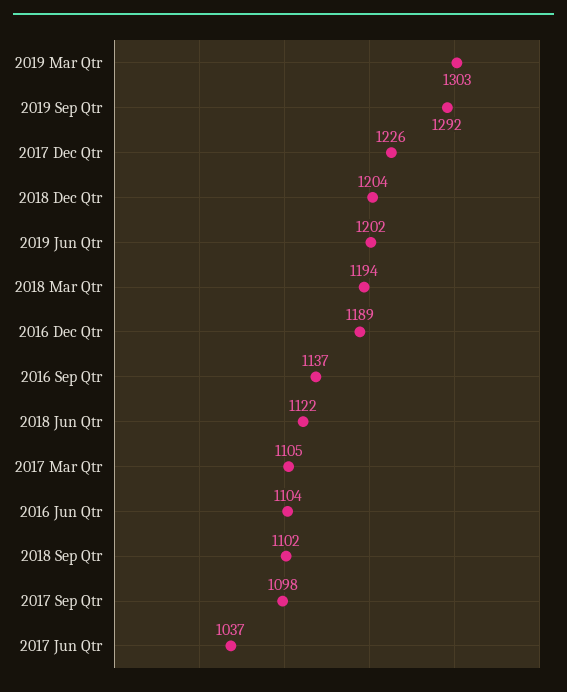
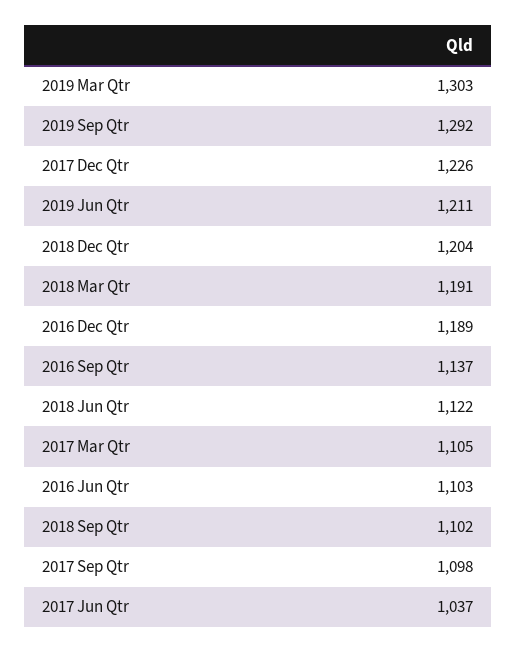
  {
    "2019 Mar Qtr": 1303,
    "2019 Sep Qtr": 1292,
    "2017 Dec Qtr": 1226,
    "2018 Dec Qtr": 1204,
-   "2019 Jun Qtr": 1202,
+   "2019 Jun Qtr": 1211,
-   "2018 Mar Qtr": 1194,
+   "2018 Mar Qtr": 1191,
    "2016 Dec Qtr": 1189,
    "2016 Sep Qtr": 1137,
    "2018 Jun Qtr": 1122,
    "2017 Mar Qtr": 1105,
-   "2016 Jun Qtr": 1104,
+   "2016 Jun Qtr": 1103,
    "2018 Sep Qtr": 1102,
    "2017 Sep Qtr": 1098,
    "2017 Jun Qtr": 1037
  }

